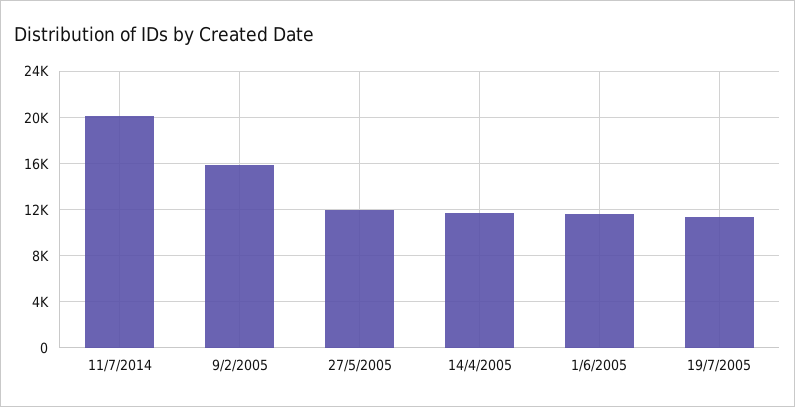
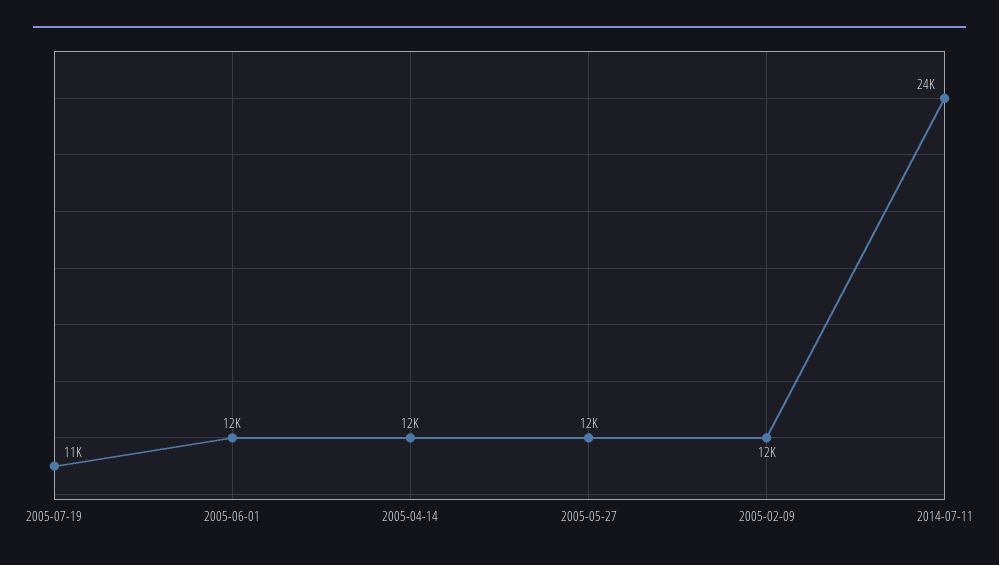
  {
-   "11/7/2014": 20000,
+   "11/7/2014": 24000,
-   "9/2/2005": 16000,
+   "9/2/2005": 12000,
    "27/5/2005": 12000,
    "14/4/2005": 12000,
    "1/6/2005": 12000,
    "19/7/2005": 11000
  }

